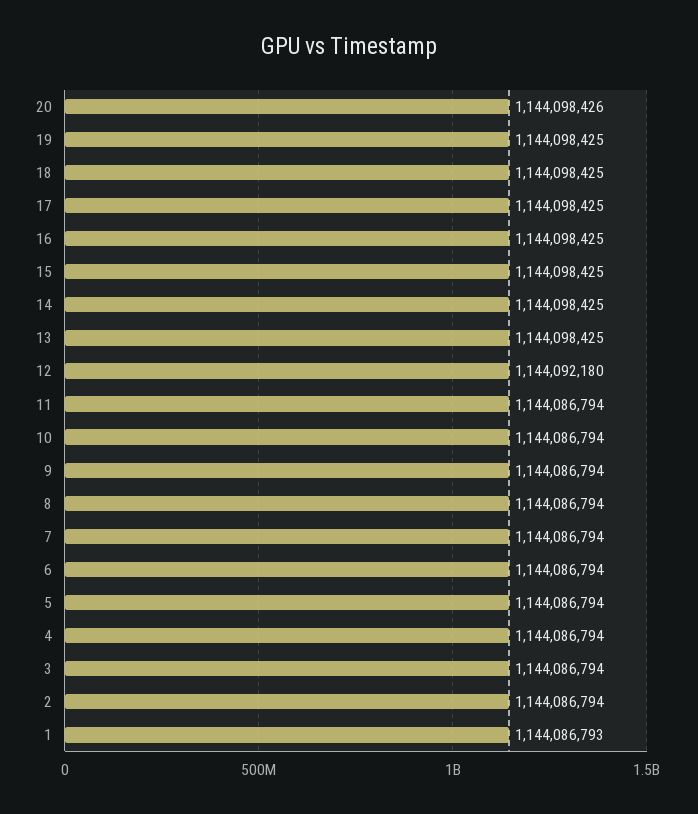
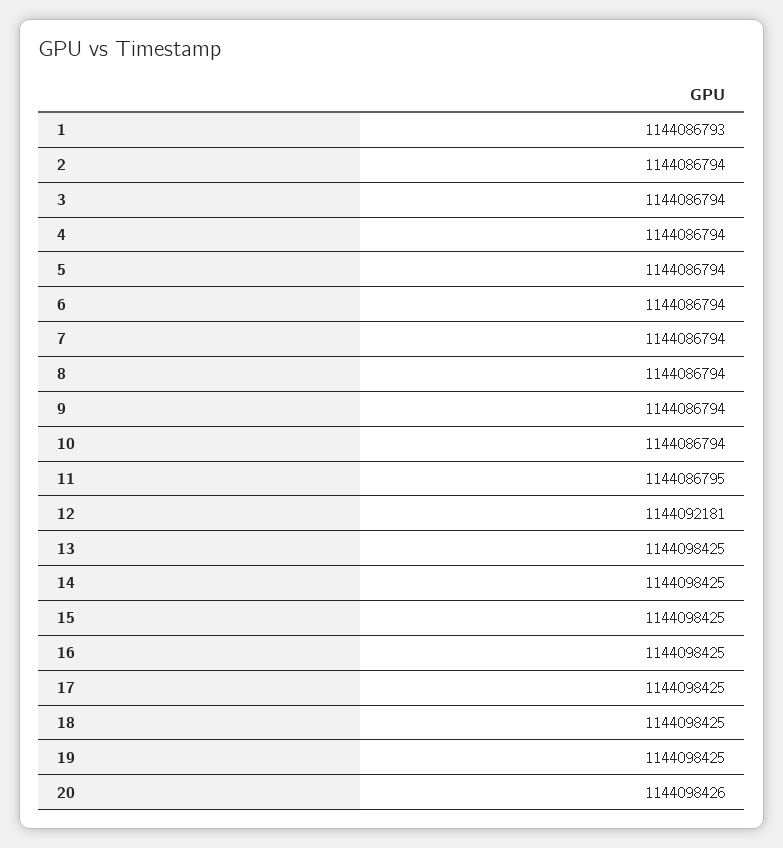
  {
    "20": 1144098426,
    "19": 1144098425,
    "18": 1144098425,
    "17": 1144098425,
    "16": 1144098425,
    "15": 1144098425,
    "14": 1144098425,
    "13": 1144098425,
-   "12": 1144092180,
+   "12": 1144092181,
-   "11": 1144086794,
+   "11": 1144086795,
    "10": 1144086794,
    "9": 1144086794,
    "8": 1144086794,
    "7": 1144086794,
    "6": 1144086794,
    "5": 1144086794,
    "4": 1144086794,
    "3": 1144086794,
    "2": 1144086794,
    "1": 1144086793
  }

